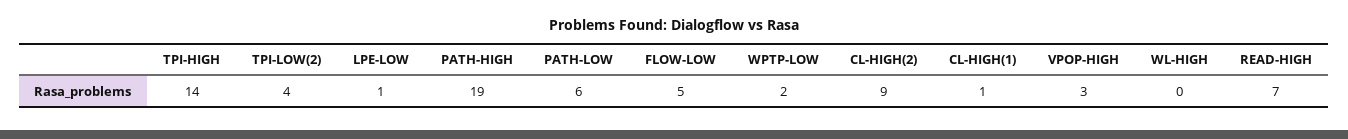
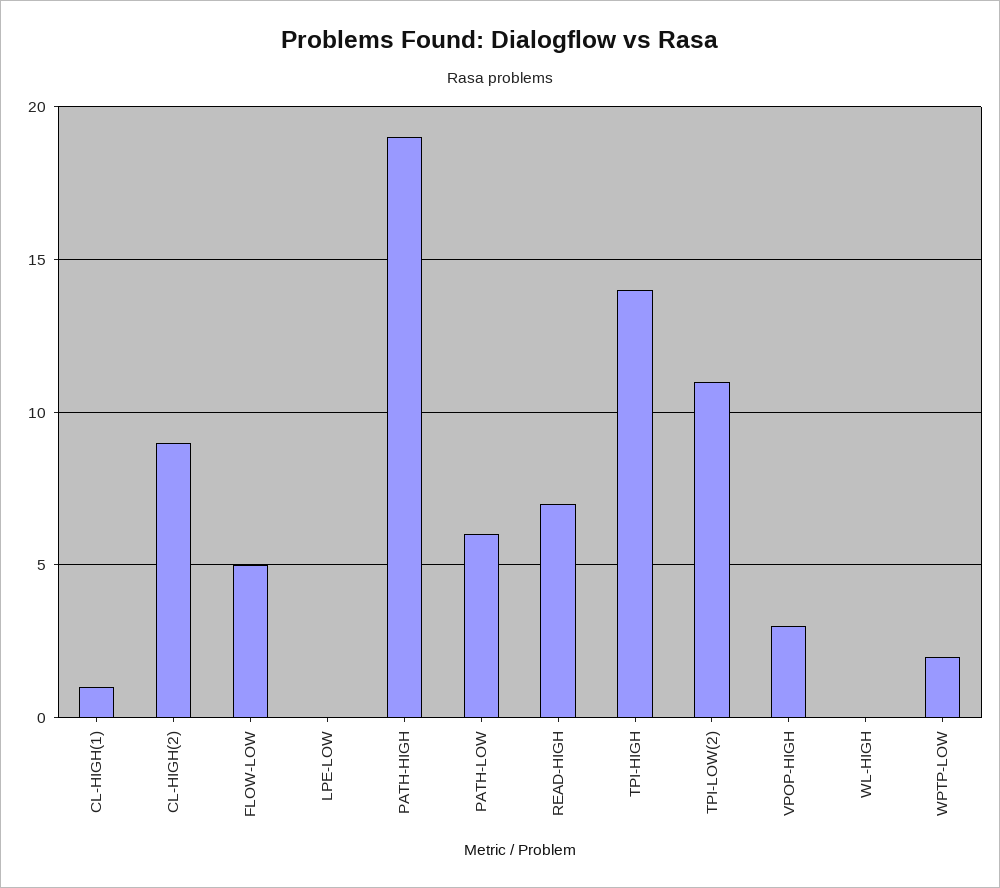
  {
    "TPI-HIGH": 14,
-   "TPI-LOW(2)": 4,
+   "TPI-LOW(2)": 11,
-   "LPE-LOW": 1,
+   "LPE-LOW": 0,
    "PATH-HIGH": 19,
    "PATH-LOW": 6,
    "FLOW-LOW": 5,
    "WPTP-LOW": 2,
    "CL-HIGH(2)": 9,
    "CL-HIGH(1)": 1,
    "VPOP-HIGH": 3,
    "WL-HIGH": 0,
    "READ-HIGH": 7
  }

